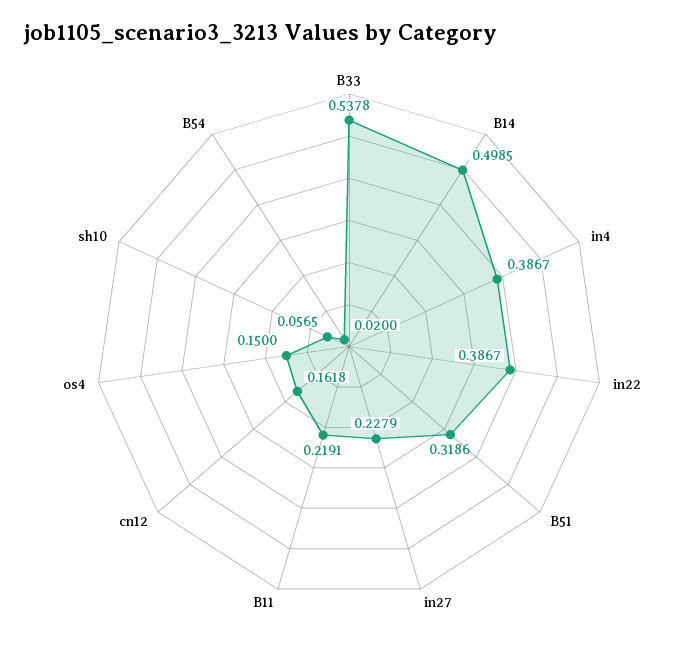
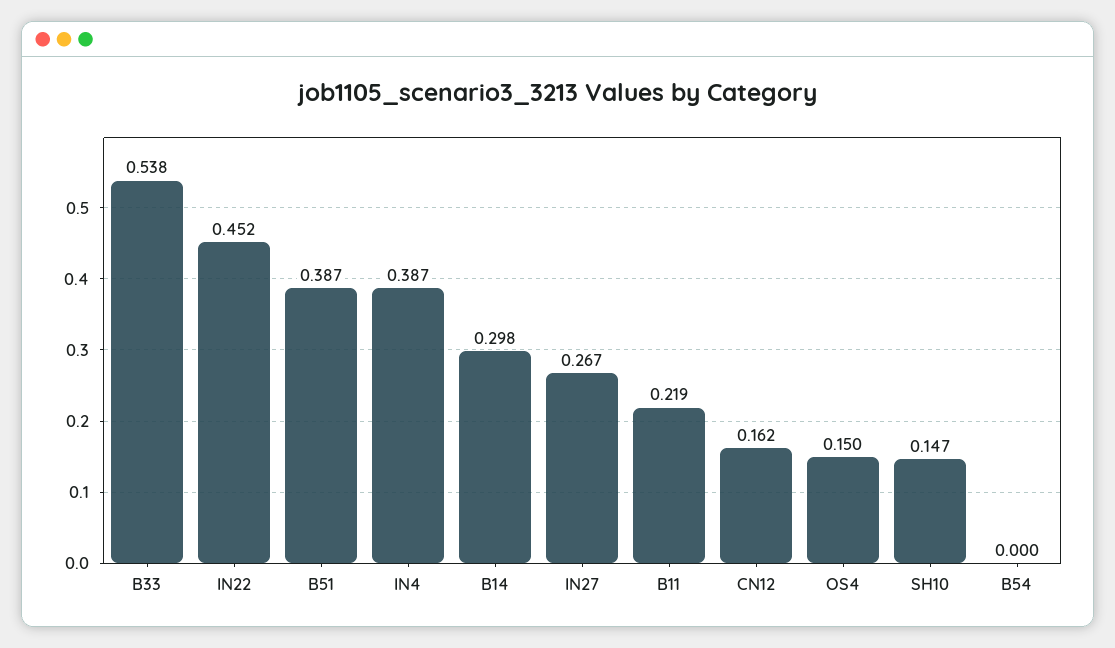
  {
    "B33": 0.5378,
-   "B14": 0.4985,
+   "B14": 0.298,
    "in4": 0.3867,
-   "in22": 0.3867,
+   "in22": 0.452,
-   "B51": 0.3186,
+   "B51": 0.387,
-   "in27": 0.2279,
+   "in27": 0.267,
    "B11": 0.2191,
    "cn12": 0.1618,
    "os4": 0.15,
-   "sh10": 0.0565,
+   "sh10": 0.147,
-   "B54": 0.02
+   "B54": 0
  }

